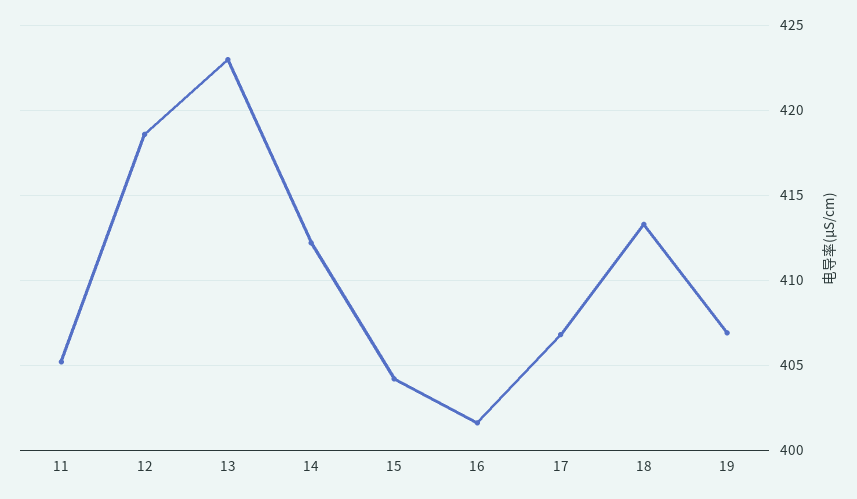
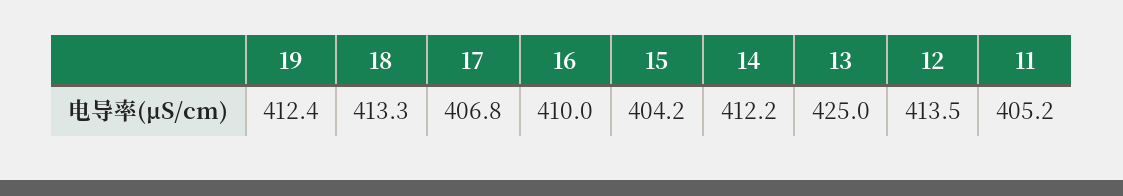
  {
    "11": 405.2,
-   "12": 418.5,
+   "12": 413.5,
-   "13": 423,
+   "13": 425,
    "14": 412.2,
    "15": 404.2,
-   "16": 401.5,
+   "16": 410,
    "17": 406.8,
    "18": 413.3,
-   "19": 407
+   "19": 412.4
  }

